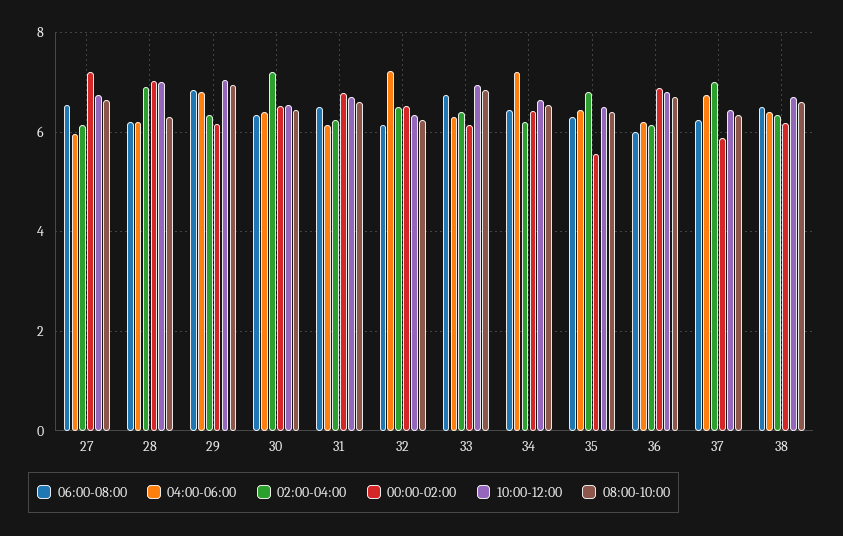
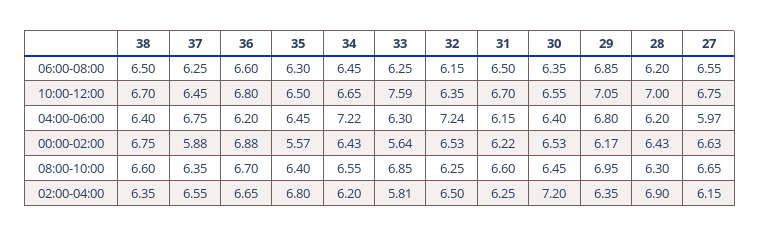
  {
    "06:00-08:00": {
      "27": 6.55,
      "28": 6.2,
      "29": 6.85,
      "30": 6.35,
      "31": 6.5,
      "32": 6.15,
-     "33": 6.8,
+     "33": 6.25,
      "34": 6.45,
      "35": 6.3,
-     "36": 6,
+     "36": 6.6,
      "37": 6.25,
      "38": 6.5
    },
    "04:00-06:00": {
      "27": 5.97,
      "28": 6.2,
      "29": 6.8,
      "30": 6.4,
      "31": 6.15,
      "32": 7.24,
      "33": 6.3,
      "34": 7.22,
      "35": 6.45,
      "36": 6.2,
      "37": 6.75,
      "38": 6.4
    },
    "02:00-04:00": {
      "27": 6.15,
      "28": 6.9,
      "29": 6.35,
      "30": 7.2,
      "31": 6.25,
      "32": 6.5,
-     "33": 6.4,
+     "33": 5.81,
      "34": 6.2,
      "35": 6.8,
-     "36": 6.2,
+     "36": 6.65,
-     "37": 7,
+     "37": 6.55,
      "38": 6.35
    },
    "00:00-02:00": {
-     "27": 7.2,
+     "27": 6.63,
-     "28": 7,
+     "28": 6.43,
      "29": 6.17,
      "30": 6.53,
-     "31": 6.8,
+     "31": 6.22,
      "32": 6.53,
-     "33": 6.2,
+     "33": 5.64,
      "34": 6.43,
      "35": 5.57,
      "36": 6.88,
      "37": 5.88,
-     "38": 6.2
+     "38": 6.75
    },
    "10:00-12:00": {
      "27": 6.75,
      "28": 7,
      "29": 7.05,
      "30": 6.55,
      "31": 6.7,
      "32": 6.35,
-     "33": 7,
+     "33": 7.59,
      "34": 6.65,
      "35": 6.5,
      "36": 6.8,
      "37": 6.45,
      "38": 6.7
    },
    "08:00-10:00": {
      "27": 6.65,
      "28": 6.3,
      "29": 6.95,
      "30": 6.45,
      "31": 6.6,
      "32": 6.25,
      "33": 6.85,
      "34": 6.55,
      "35": 6.4,
      "36": 6.7,
      "37": 6.35,
      "38": 6.6
    }
  }

